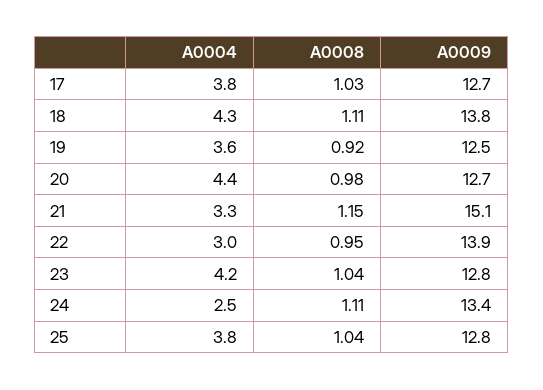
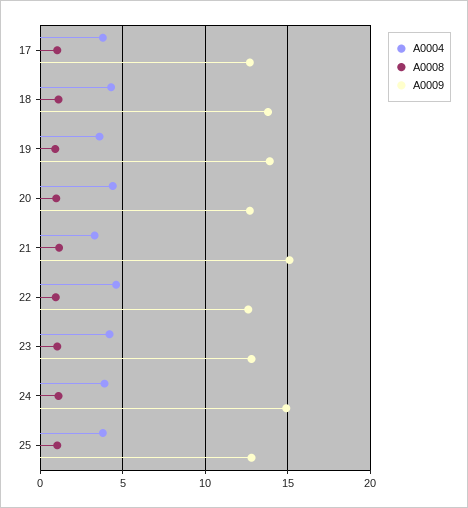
  {
    "А0004": {
      "17": 3.8,
      "18": 4.3,
      "19": 3.6,
      "20": 4.4,
      "21": 3.3,
-     "22": 3,
+     "22": 4.5,
      "23": 4.2,
-     "24": 2.5,
+     "24": 4,
      "25": 3.8
    },
    "А0008": {
      "17": 1.03,
      "18": 1.11,
      "19": 0.92,
      "20": 0.98,
      "21": 1.15,
      "22": 0.95,
      "23": 1.04,
      "24": 1.11,
      "25": 1.04
    },
    "А0009": {
      "17": 12.7,
      "18": 13.8,
-     "19": 12.5,
+     "19": 14,
      "20": 12.7,
      "21": 15.1,
-     "22": 13.9,
+     "22": 12.5,
      "23": 12.8,
-     "24": 13.4,
+     "24": 15,
      "25": 12.8
    }
  }

